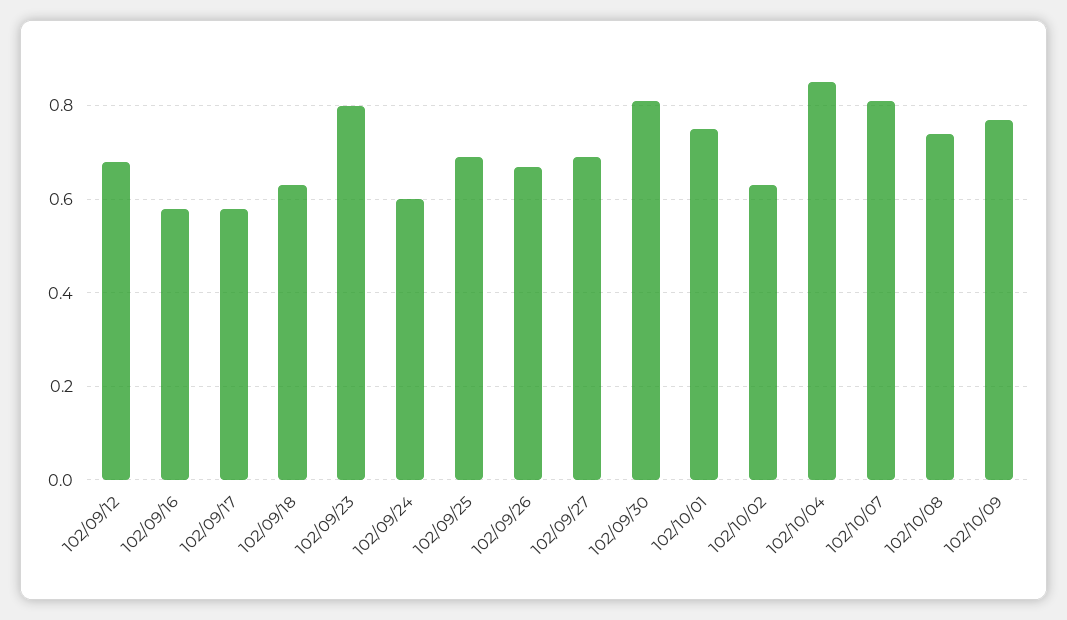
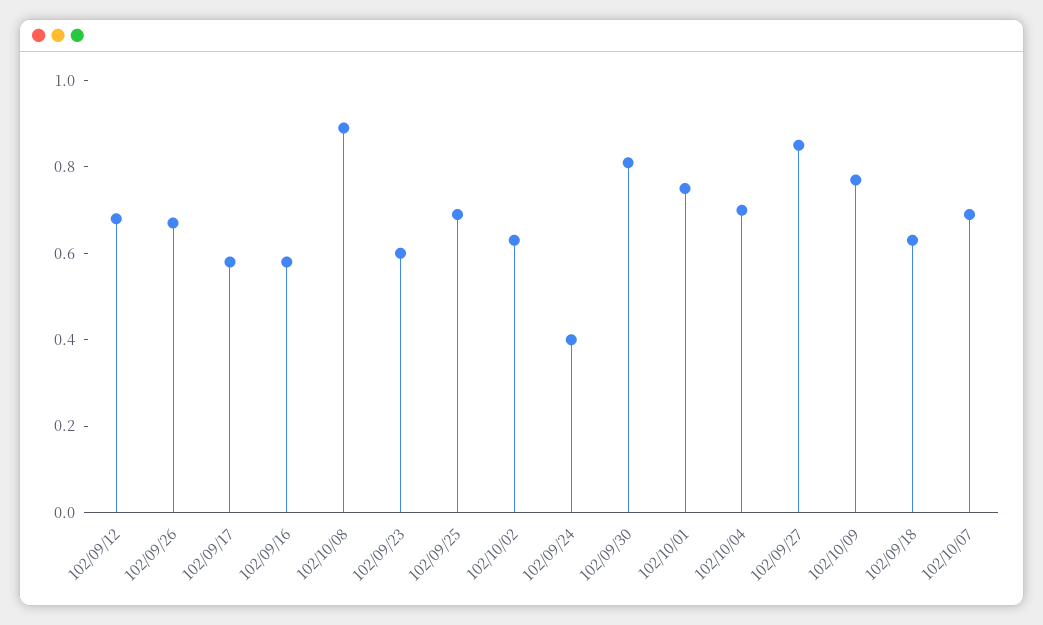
  {
    "102/09/12": 0.7,
    "102/09/16": 0.6,
    "102/09/17": 0.6,
    "102/09/18": 0.65,
-   "102/09/23": 0.8,
+   "102/09/23": 0.6,
-   "102/09/24": 0.6,
+   "102/09/24": 0.4,
    "102/09/25": 0.7,
    "102/09/26": 0.65,
-   "102/09/27": 0.7,
+   "102/09/27": 0.85,
    "102/09/30": 0.8,
    "102/10/01": 0.75,
    "102/10/02": 0.65,
-   "102/10/04": 0.85,
+   "102/10/04": 0.7,
-   "102/10/07": 0.8,
+   "102/10/07": 0.7,
-   "102/10/08": 0.75,
+   "102/10/08": 0.9,
    "102/10/09": 0.75
  }

